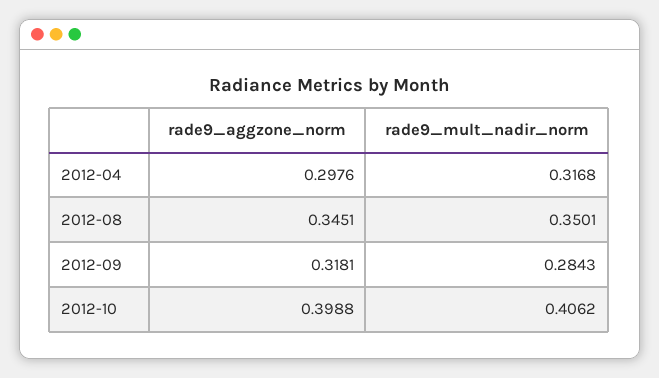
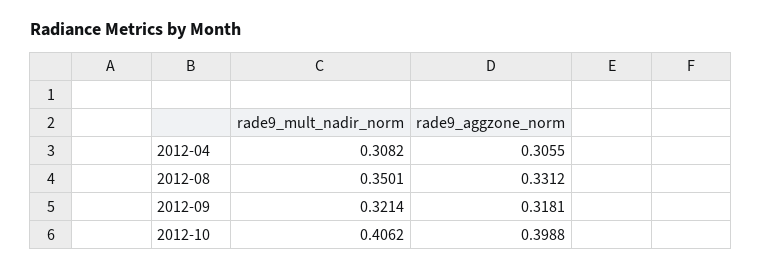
  {
    "rade9_aggzone_norm": {
-     "2012-04": 0.2976,
+     "2012-04": 0.3055,
-     "2012-08": 0.3451,
+     "2012-08": 0.3312,
      "2012-09": 0.3181,
      "2012-10": 0.3988
    },
    "rade9_mult_nadir_norm": {
-     "2012-04": 0.3168,
+     "2012-04": 0.3082,
      "2012-08": 0.3501,
-     "2012-09": 0.2843,
+     "2012-09": 0.3214,
      "2012-10": 0.4062
    }
  }

